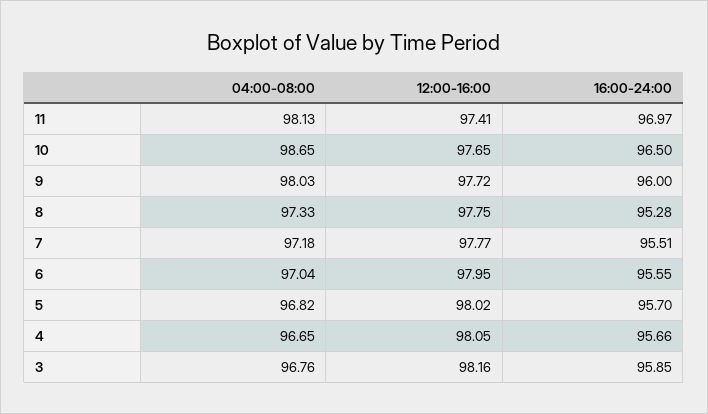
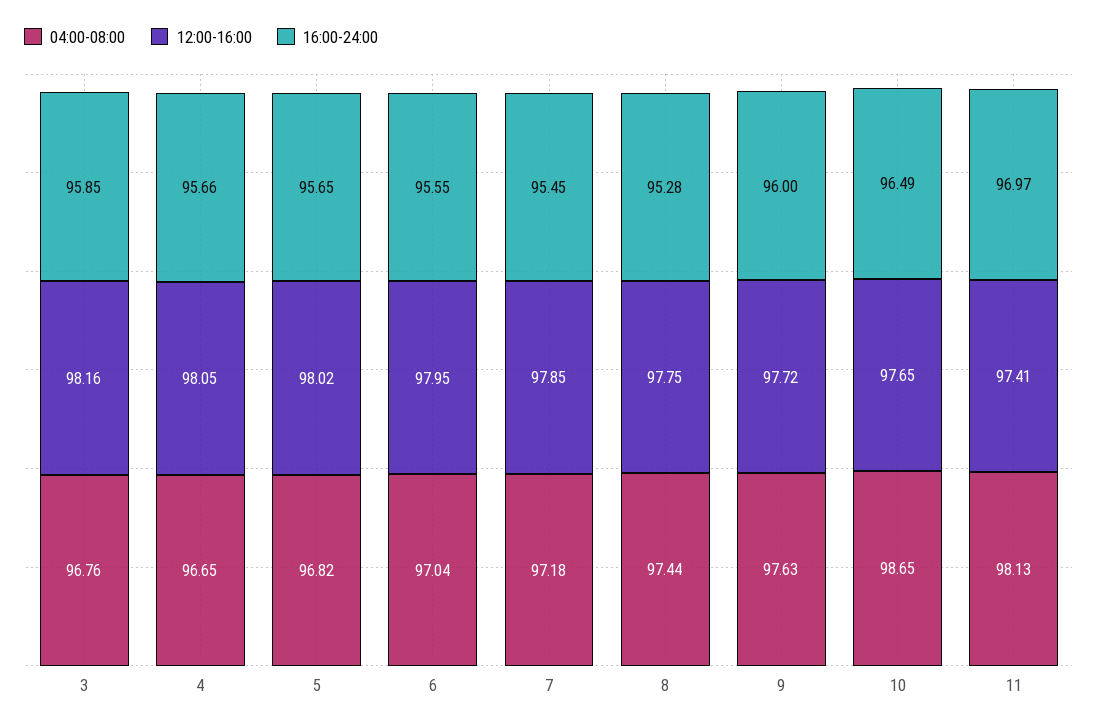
  {
    "04:00-08:00": {
      "11": 98.13,
      "10": 98.65,
-     "9": 98.03,
+     "9": 97.63,
-     "8": 97.33,
+     "8": 97.44,
      "7": 97.18,
      "6": 97.04,
      "5": 96.82,
      "4": 96.65,
      "3": 96.76
    },
    "12:00-16:00": {
      "11": 97.41,
      "10": 97.65,
      "9": 97.72,
      "8": 97.75,
-     "7": 97.77,
+     "7": 97.85,
      "6": 97.95,
      "5": 98.02,
      "4": 98.05,
      "3": 98.16
    },
    "16:00-24:00": {
      "11": 96.97,
-     "10": 96.5,
+     "10": 96.49,
      "9": 96,
      "8": 95.28,
-     "7": 95.51,
+     "7": 95.45,
      "6": 95.55,
-     "5": 95.7,
+     "5": 95.65,
      "4": 95.66,
      "3": 95.85
    }
  }

